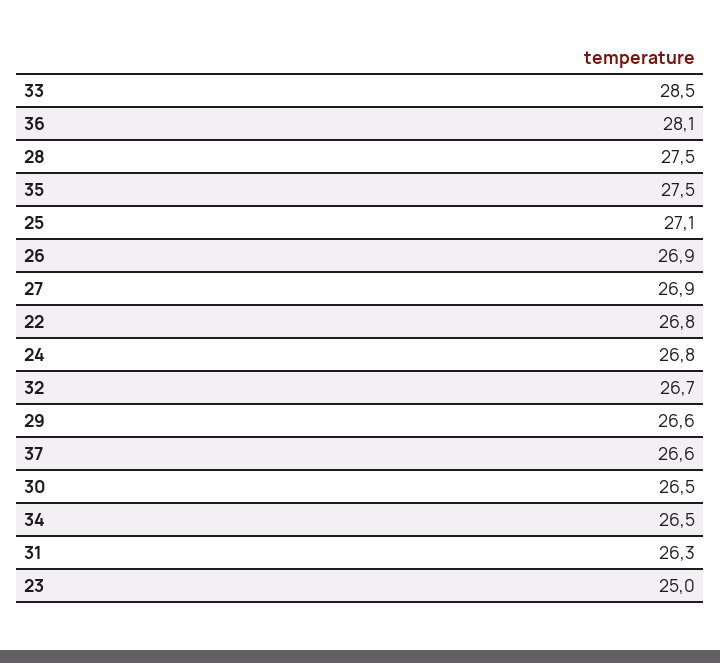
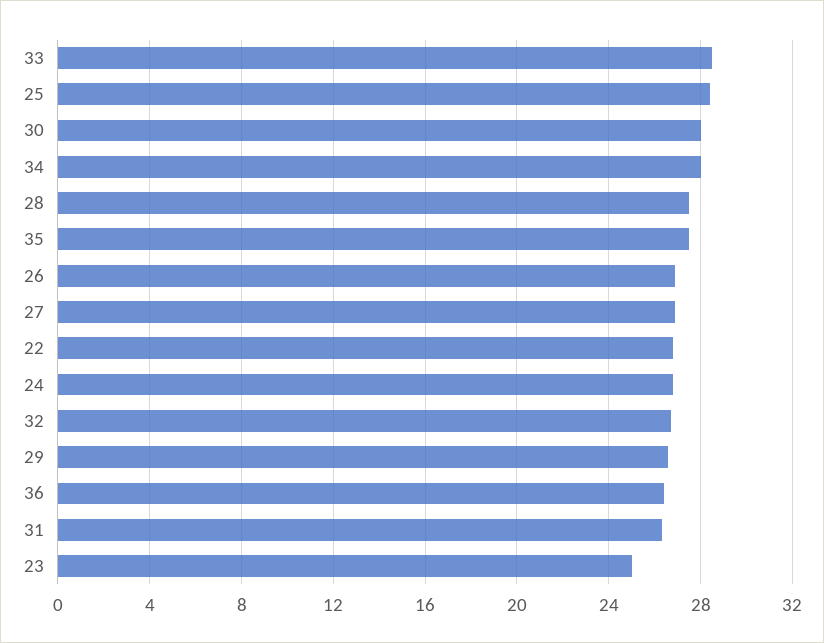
  {
    "33": 28.5,
-   "36": 28.1,
+   "36": 26.5,
    "28": 27.5,
    "35": 27.5,
-   "25": 27.1,
+   "25": 28.5,
    "26": 26.9,
    "27": 26.9,
    "22": 26.8,
    "24": 26.8,
    "32": 26.7,
    "29": 26.6,
-   "37": 26.6,
-   "30": 26.5,
+   "30": 28,
-   "34": 26.5,
+   "34": 28,
    "31": 26.3,
    "23": 25
  }

